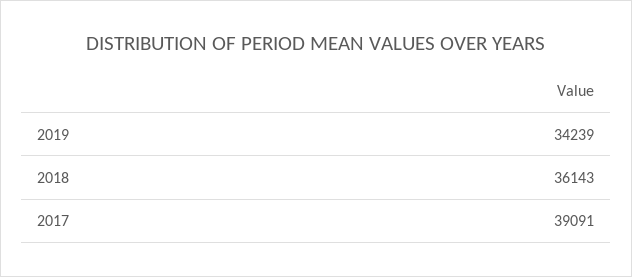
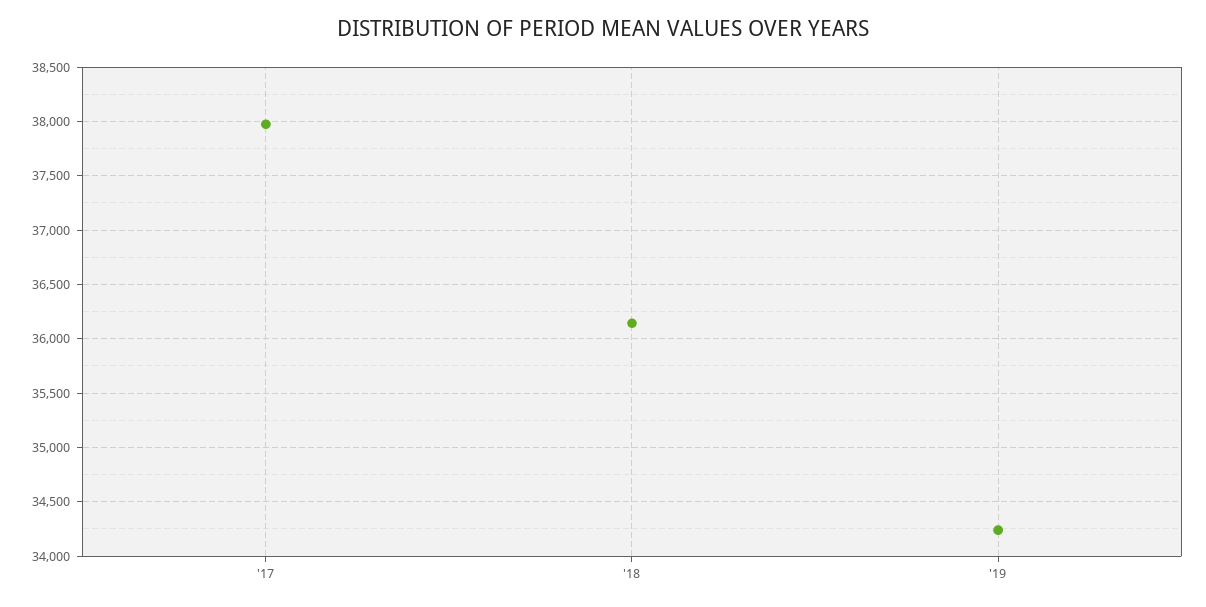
  {
    "2019": 34239,
    "2018": 36143,
-   "2017": 39091
+   "2017": 38000
  }

